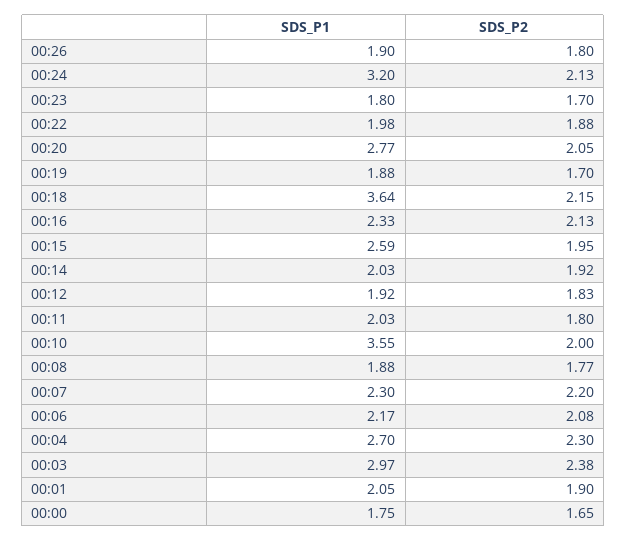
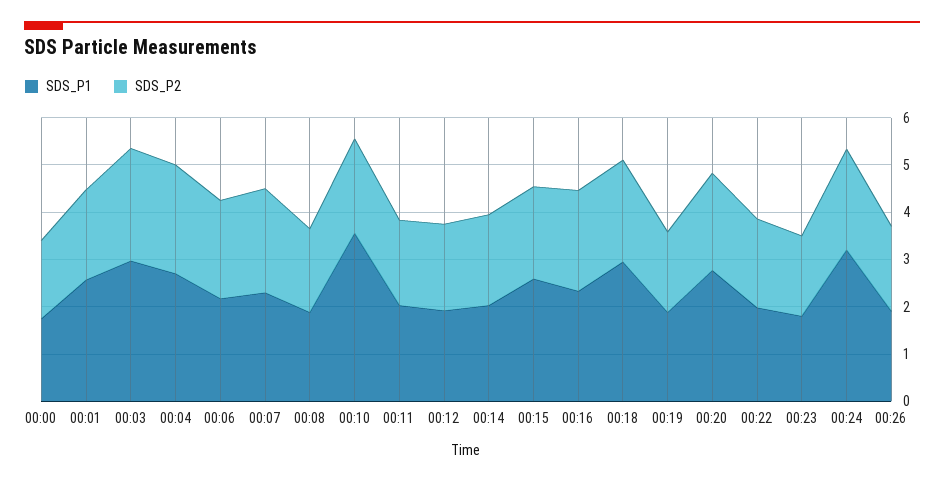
  {
    "SDS_P1": {
      "00:26": 1.9,
      "00:24": 3.2,
      "00:23": 1.8,
      "00:22": 1.98,
      "00:20": 2.77,
      "00:19": 1.88,
-     "00:18": 3.64,
+     "00:18": 3,
      "00:16": 2.33,
      "00:15": 2.59,
      "00:14": 2.03,
      "00:12": 1.92,
      "00:11": 2.03,
      "00:10": 3.55,
      "00:08": 1.88,
      "00:07": 2.3,
      "00:06": 2.17,
      "00:04": 2.7,
      "00:03": 2.97,
-     "00:01": 2.05,
+     "00:01": 2.6,
      "00:00": 1.75
    },
    "SDS_P2": {
      "00:26": 1.8,
      "00:24": 2.13,
      "00:23": 1.7,
      "00:22": 1.88,
      "00:20": 2.05,
      "00:19": 1.7,
      "00:18": 2.15,
      "00:16": 2.13,
      "00:15": 1.95,
      "00:14": 1.92,
      "00:12": 1.83,
      "00:11": 1.8,
      "00:10": 2,
      "00:08": 1.77,
      "00:07": 2.2,
      "00:06": 2.08,
      "00:04": 2.3,
      "00:03": 2.38,
      "00:01": 1.9,
      "00:00": 1.65
    }
  }

